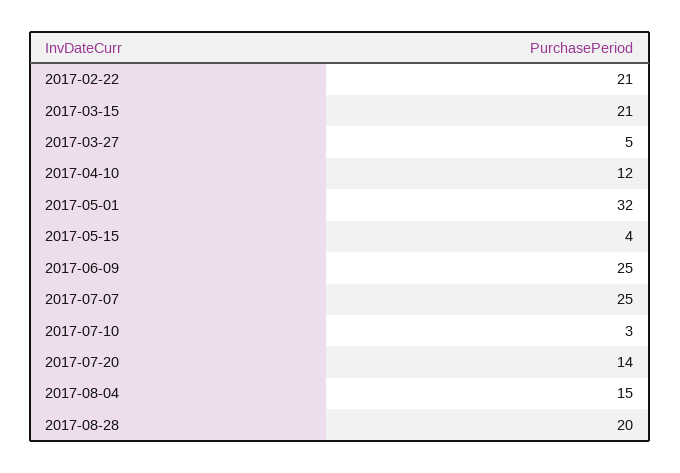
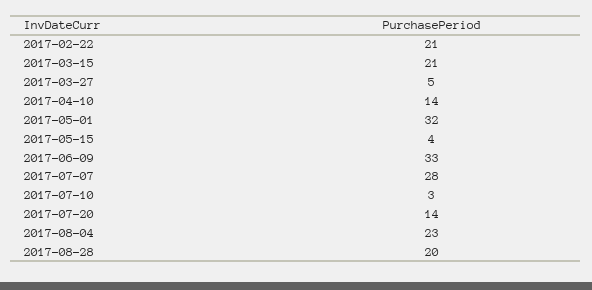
  {
    "2017-02-22": 21,
    "2017-03-15": 21,
    "2017-03-27": 5,
-   "2017-04-10": 12,
+   "2017-04-10": 14,
    "2017-05-01": 32,
    "2017-05-15": 4,
-   "2017-06-09": 25,
+   "2017-06-09": 33,
-   "2017-07-07": 25,
+   "2017-07-07": 28,
    "2017-07-10": 3,
    "2017-07-20": 14,
-   "2017-08-04": 15,
+   "2017-08-04": 23,
    "2017-08-28": 20
  }

